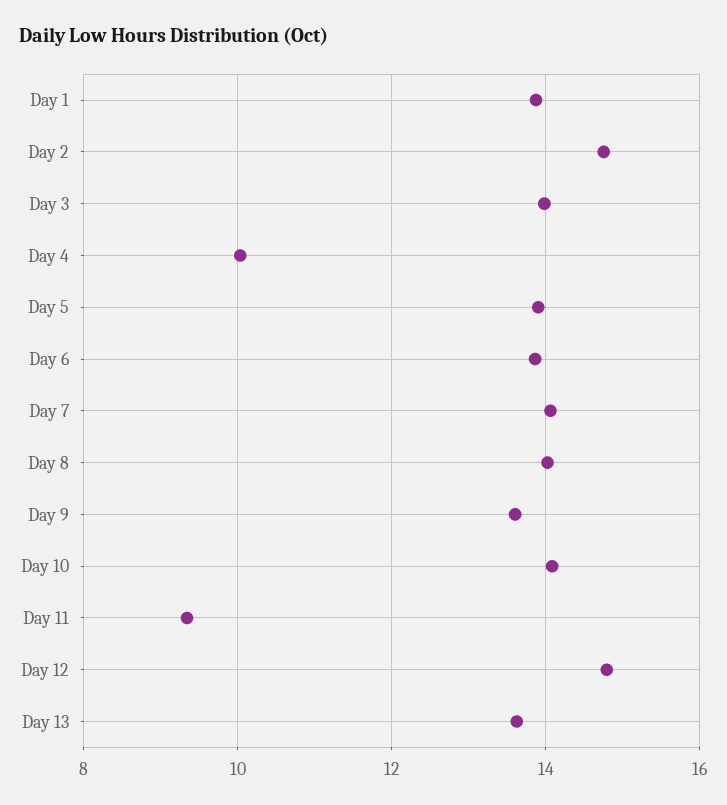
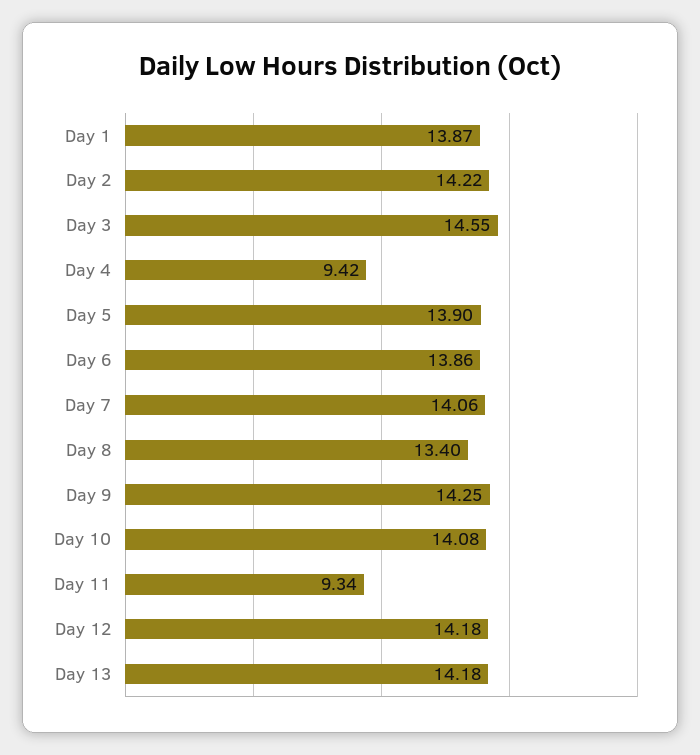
  {
    "Day 1": 13.87,
-   "Day 2": 14.8,
+   "Day 2": 14.22,
-   "Day 3": 14,
+   "Day 3": 14.55,
-   "Day 4": 10,
+   "Day 4": 9.42,
    "Day 5": 13.9,
    "Day 6": 13.86,
    "Day 7": 14.06,
-   "Day 8": 14,
+   "Day 8": 13.4,
-   "Day 9": 13.6,
+   "Day 9": 14.25,
    "Day 10": 14.08,
    "Day 11": 9.34,
-   "Day 12": 14.8,
+   "Day 12": 14.18,
-   "Day 13": 13.6
+   "Day 13": 14.18
  }

